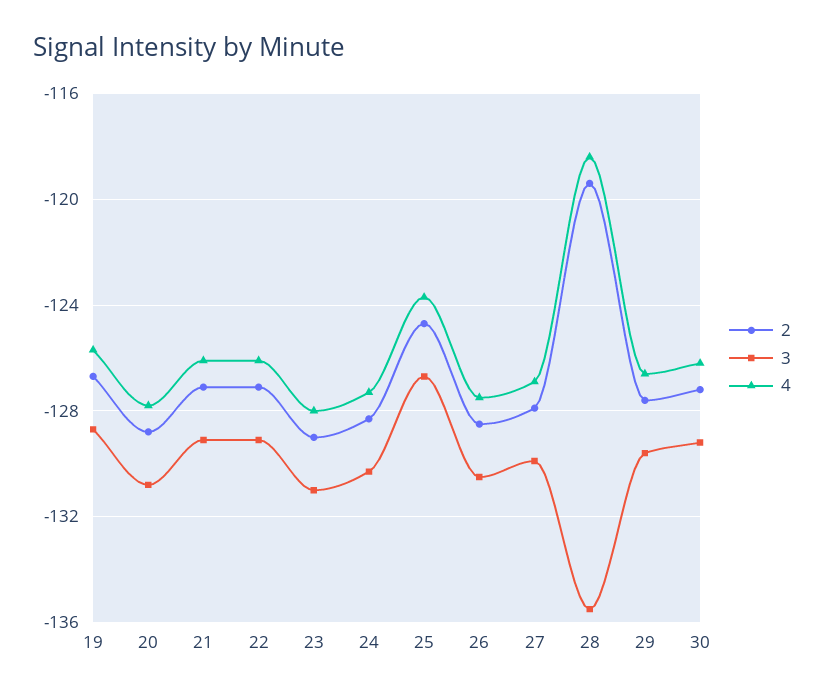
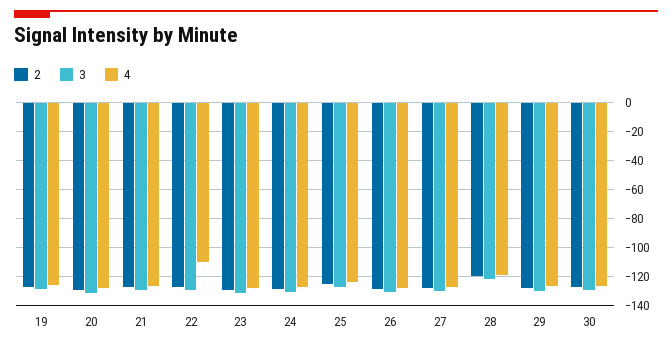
  {
    "2": {
      "19": -126.5,
      "20": -129,
      "21": -127,
      "22": -127,
      "23": -129,
      "24": -128.5,
      "25": -124.5,
      "26": -128.5,
      "27": -128,
      "28": -119.5,
      "29": -127.5,
      "30": -127
    },
    "3": {
      "19": -128.5,
      "20": -131,
      "21": -129,
      "22": -129,
      "23": -131,
      "24": -130.5,
      "25": -126.5,
      "26": -130.5,
      "27": -130,
-     "28": -135.5,
+     "28": -120,
      "29": -129.5,
      "30": -129
    },
    "4": {
      "19": -125.5,
      "20": -128,
      "21": -126,
-     "22": -126,
+     "22": -110,
      "23": -128,
      "24": -127.5,
      "25": -123.5,
      "26": -127.5,
      "27": -127,
      "28": -118.5,
      "29": -126.5,
      "30": -126
    }
  }

